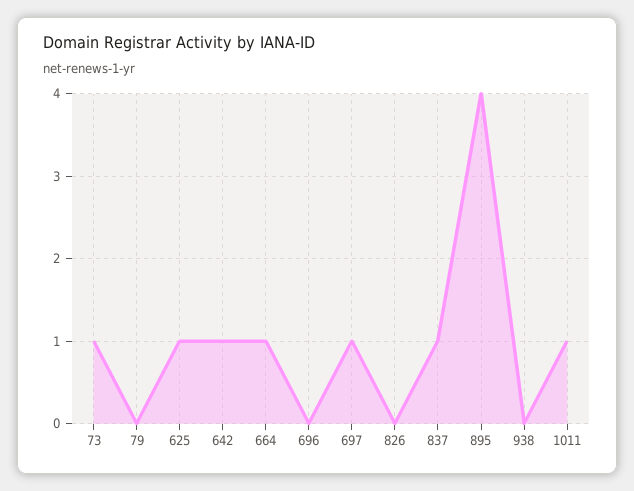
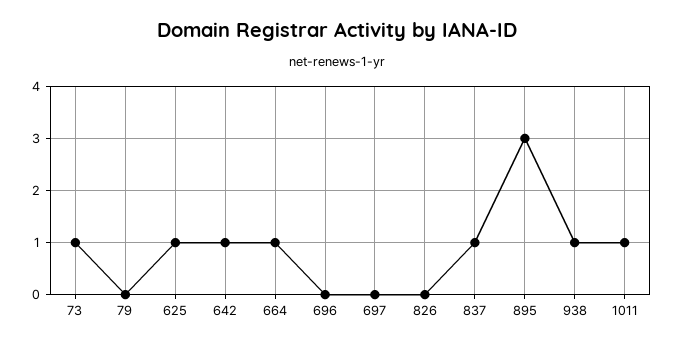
  {
    "73": 1,
    "79": 0,
    "625": 1,
    "642": 1,
    "664": 1,
    "696": 0,
-   "697": 1,
+   "697": 0,
    "826": 0,
    "837": 1,
-   "895": 4,
+   "895": 3,
-   "938": 0,
+   "938": 1,
    "1011": 1
  }

